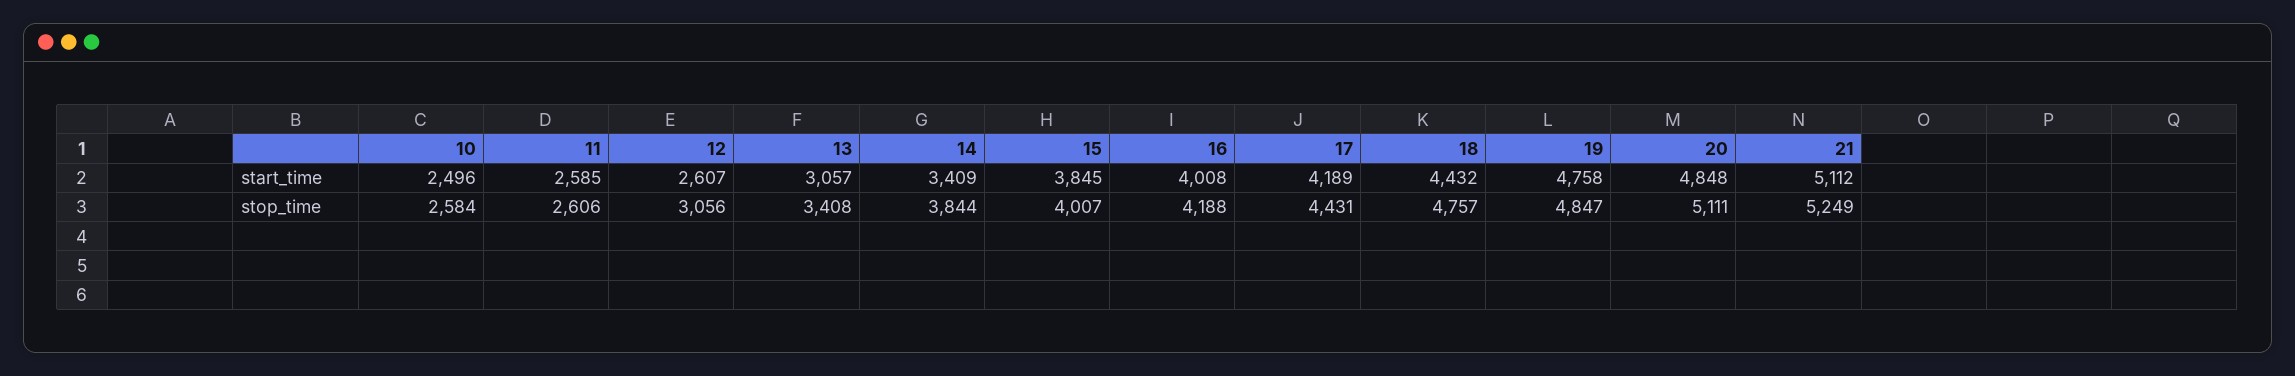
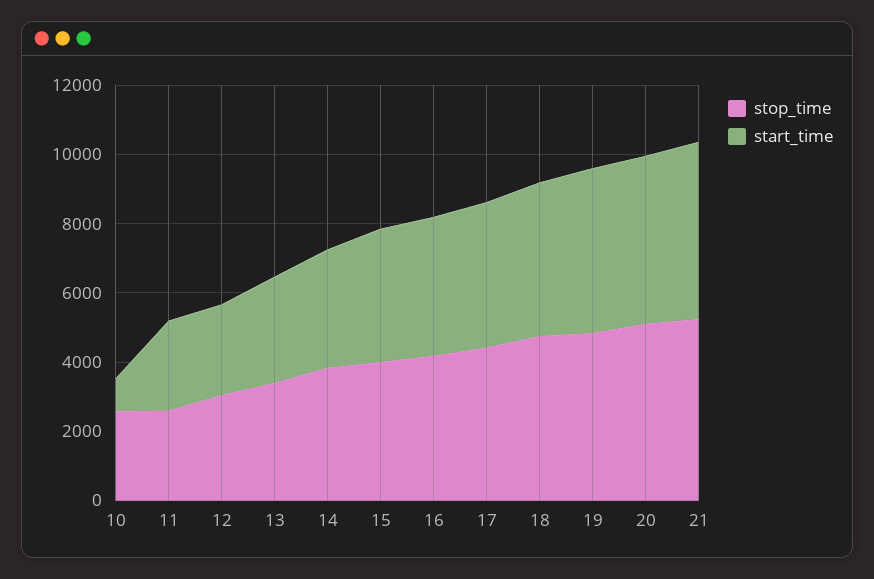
  {
    "start_time": {
-     "10": 2496,
+     "10": 1000,
      "11": 2585,
      "12": 2607,
      "13": 3057,
      "14": 3409,
      "15": 3845,
      "16": 4008,
      "17": 4189,
      "18": 4432,
      "19": 4758,
      "20": 4848,
      "21": 5112
    },
    "stop_time": {
      "10": 2584,
      "11": 2606,
      "12": 3056,
      "13": 3408,
      "14": 3844,
      "15": 4007,
      "16": 4188,
      "17": 4431,
      "18": 4757,
      "19": 4847,
      "20": 5111,
      "21": 5249
    }
  }

